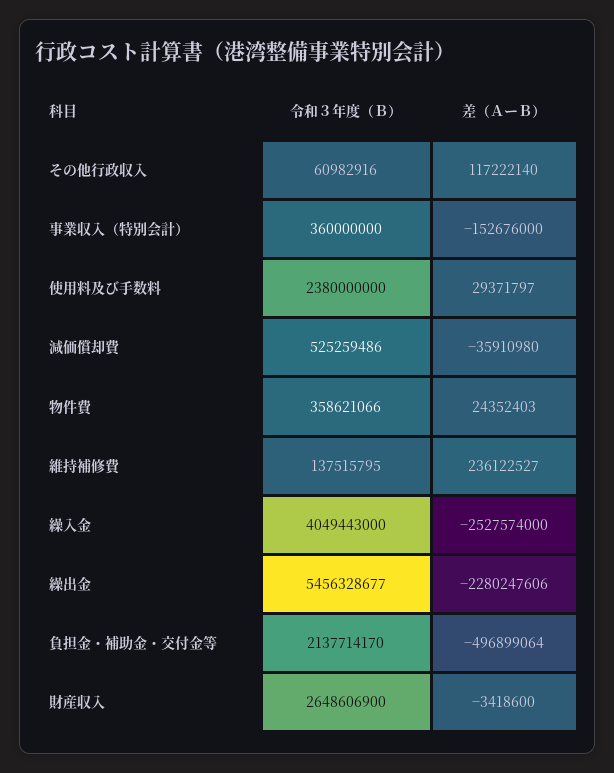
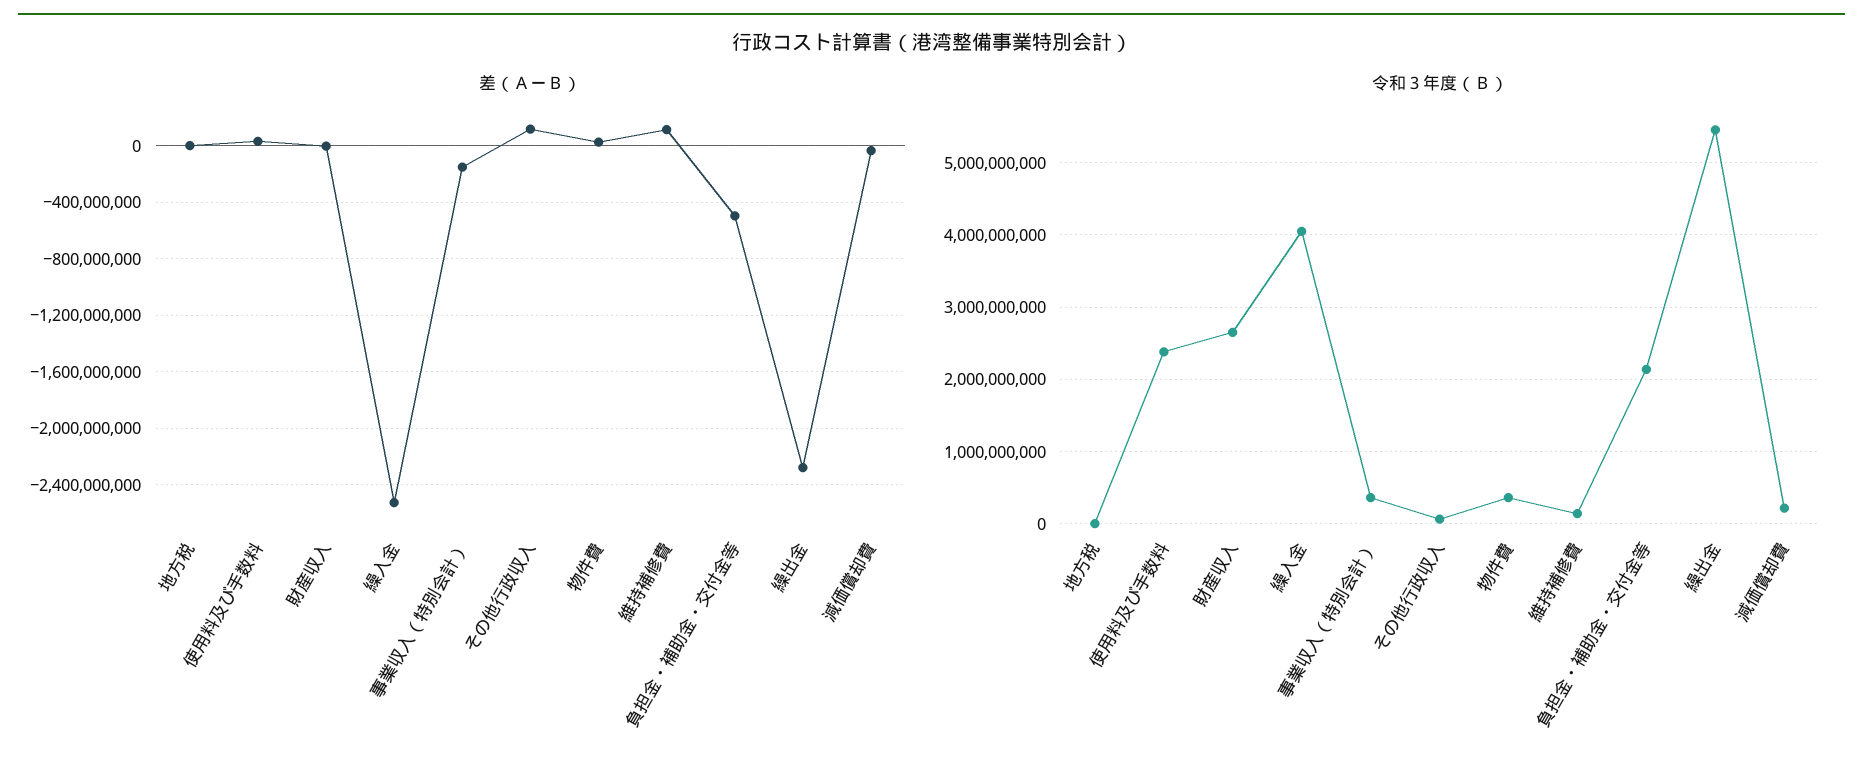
  {
    "令和３年度（Ｂ）": {
      "その他行政収入": 60982916,
      "事業収入（特別会計）": 360000000,
      "使用料及び手数料": 2380000000,
-     "減価償却費": 525259486,
+     "減価償却費": 200000000,
      "物件費": 358621066,
      "維持補修費": 137515795,
      "繰入金": 4049443000,
      "繰出金": 5456328677,
      "負担金・補助金・交付金等": 2137714170,
-     "財産収入": 2648606900
+     "財産収入": 2648606900,
+     "地方税": 0
    },
    "差（ＡーＢ）": {
      "その他行政収入": 117222140,
      "事業収入（特別会計）": -152676000,
      "使用料及び手数料": 29371797,
      "減価償却費": -35910980,
      "物件費": 24352403,
-     "維持補修費": 236122527,
+     "維持補修費": 100000000,
      "繰入金": -2527574000,
      "繰出金": -2280247606,
      "負担金・補助金・交付金等": -496899064,
-     "財産収入": -3418600
+     "財産収入": -3418600,
+     "地方税": 0
    }
  }

